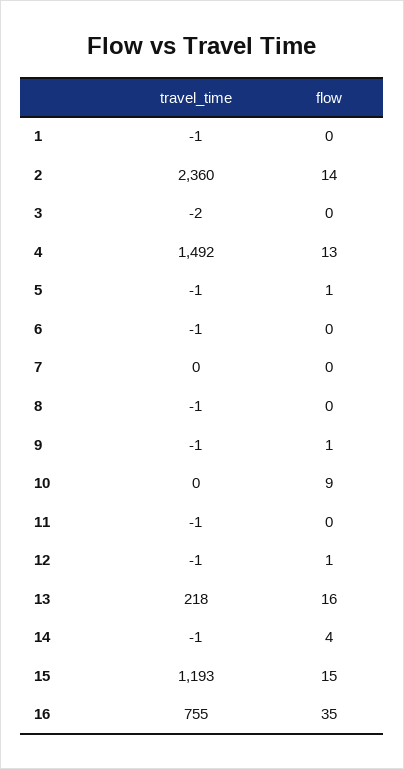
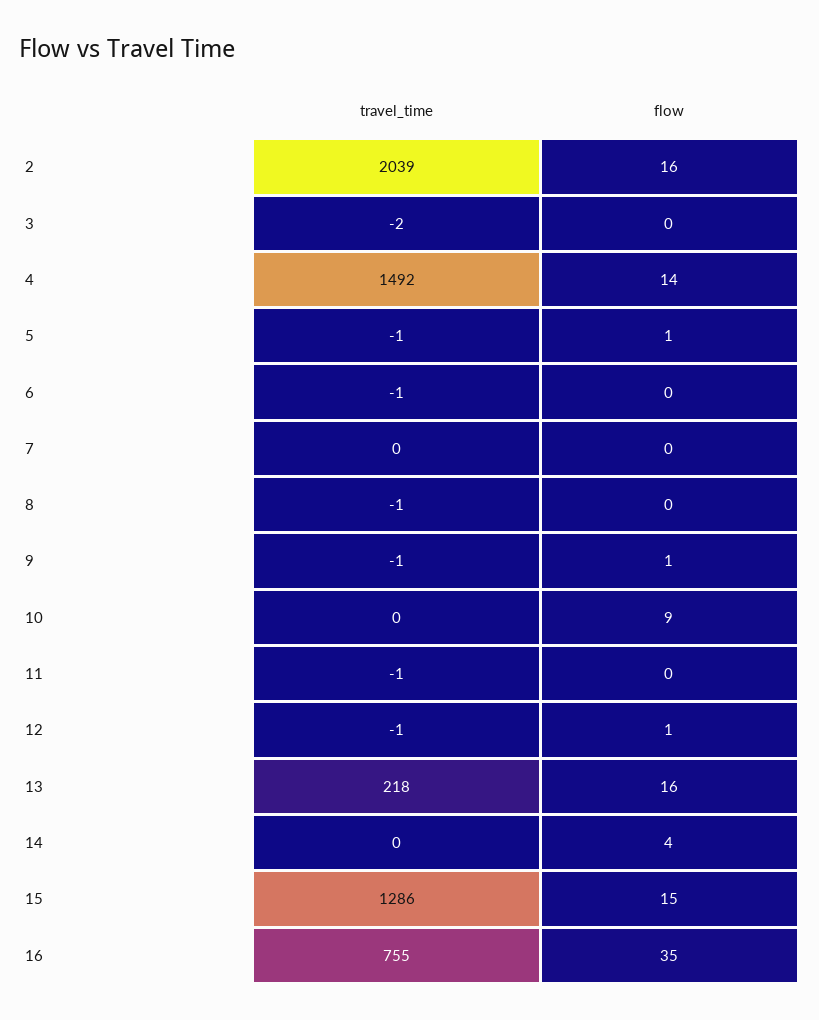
  {
    "travel_time": {
-     "1": -1,
-     "2": 2360,
+     "2": 2039,
      "3": -2,
      "4": 1492,
      "5": -1,
      "6": -1,
      "7": 0,
      "8": -1,
      "9": -1,
      "10": 0,
      "11": -1,
      "12": -1,
      "13": 218,
-     "14": -1,
+     "14": 0,
-     "15": 1193,
+     "15": 1286,
      "16": 755
    },
    "flow": {
-     "1": 0,
-     "2": 14,
+     "2": 16,
      "3": 0,
-     "4": 13,
+     "4": 14,
      "5": 1,
      "6": 0,
      "7": 0,
      "8": 0,
      "9": 1,
      "10": 9,
      "11": 0,
      "12": 1,
      "13": 16,
      "14": 4,
      "15": 15,
      "16": 35
    }
  }

